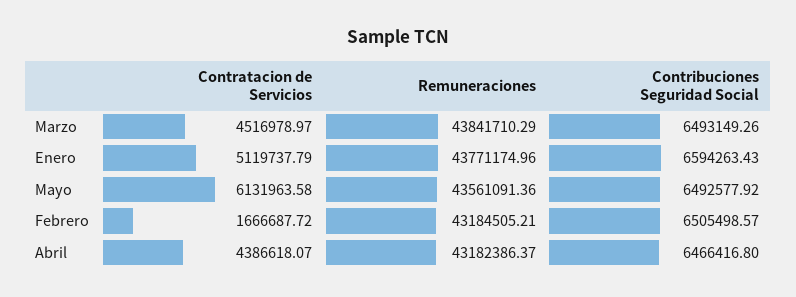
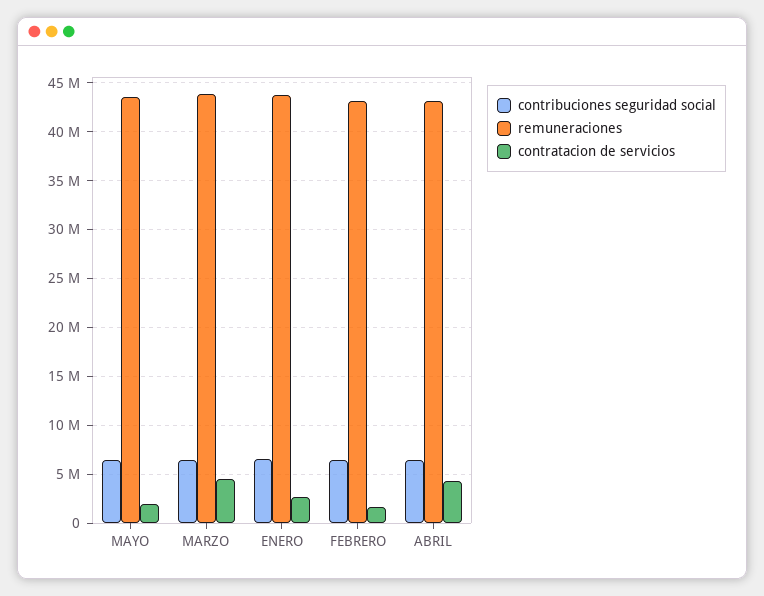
  {
    "Contratacion de Servicios": {
      "Marzo": 4516978.97,
-     "Enero": 5119737.79,
+     "Enero": 3000000,
-     "Mayo": 6131963.58,
+     "Mayo": 2000000,
      "Febrero": 1666687.72,
      "Abril": 4386618.07
    },
    "Remuneraciones": {
      "Marzo": 43841710.29,
      "Enero": 43771174.96,
      "Mayo": 43561091.36,
      "Febrero": 43184505.21,
      "Abril": 43182386.37
    },
    "Contribuciones Seguridad Social": {
      "Marzo": 6493149.26,
      "Enero": 6594263.43,
      "Mayo": 6492577.92,
      "Febrero": 6505498.57,
      "Abril": 6466416.8
    }
  }

